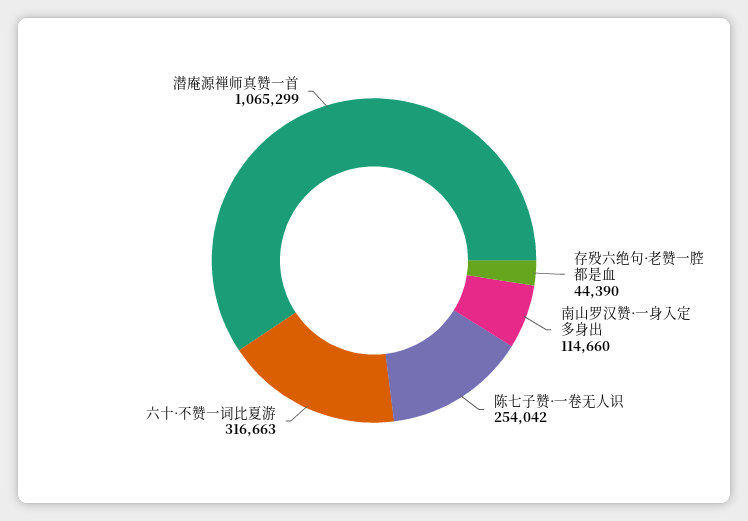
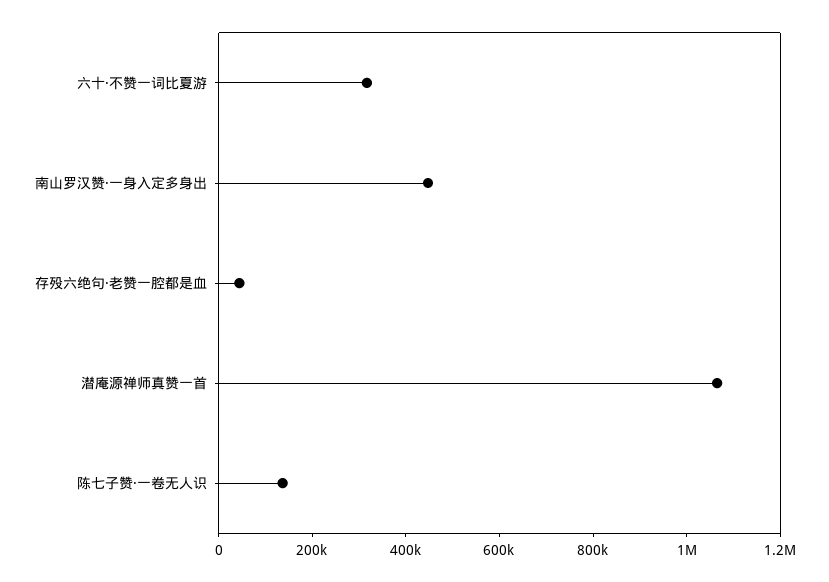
  {
    "存殁六绝句·老赞一腔都是血": 44390,
-   "南山罗汉赞·一身入定多身出": 114660,
+   "南山罗汉赞·一身入定多身出": 450000,
-   "陈七子赞·一卷无人识": 254042,
+   "陈七子赞·一卷无人识": 150000,
    "六十·不赞一词比夏游": 316663,
    "潜庵源禅师真赞一首": 1065299
  }

